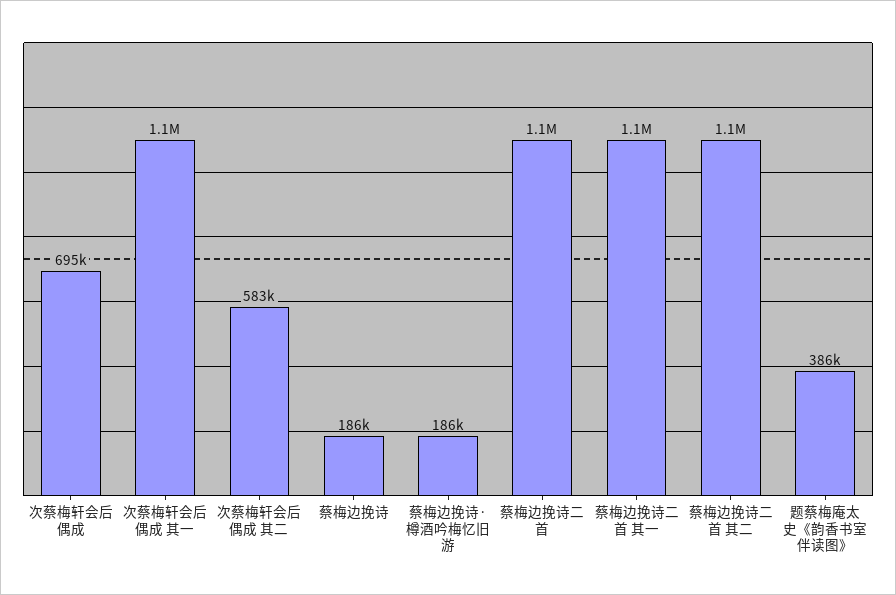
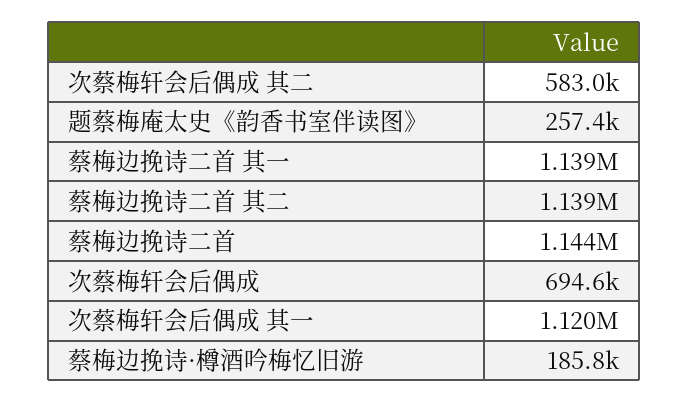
  {
    "次蔡梅轩会后偶成": 694600,
    "次蔡梅轩会后偶成 其一": 1120000,
    "次蔡梅轩会后偶成 其二": 583000,
-   "蔡梅边挽诗": 186000,
    "蔡梅边挽诗·樽酒吟梅忆旧游": 185800,
    "蔡梅边挽诗二首": 1144000,
    "蔡梅边挽诗二首 其一": 1139000,
    "蔡梅边挽诗二首 其二": 1139000,
-   "题蔡梅庵太史《韵香书室伴读图》": 386000
+   "题蔡梅庵太史《韵香书室伴读图》": 257400
  }

